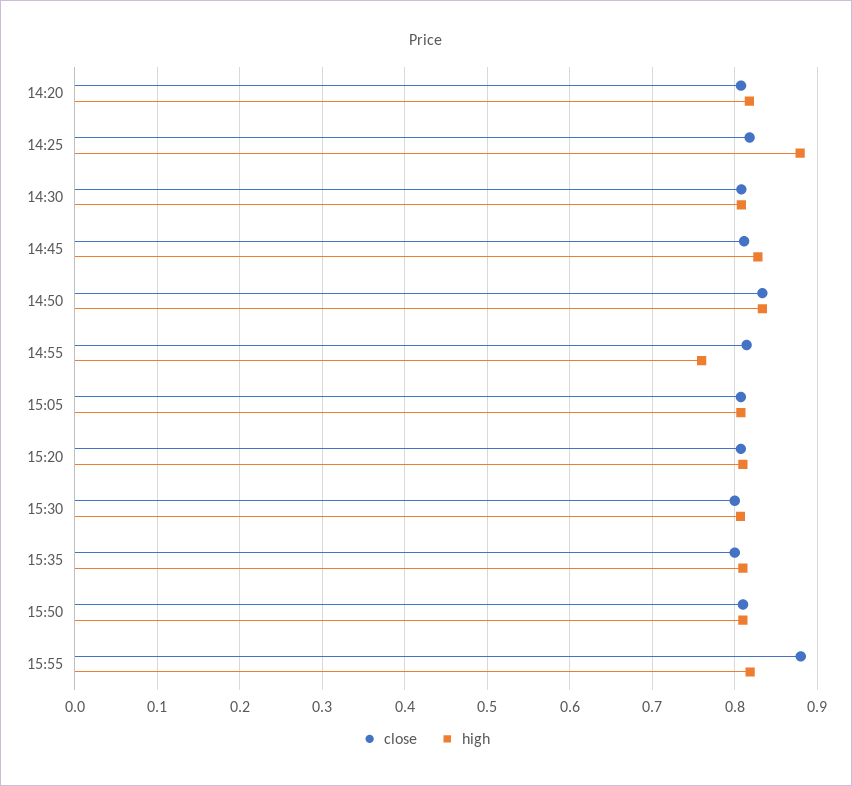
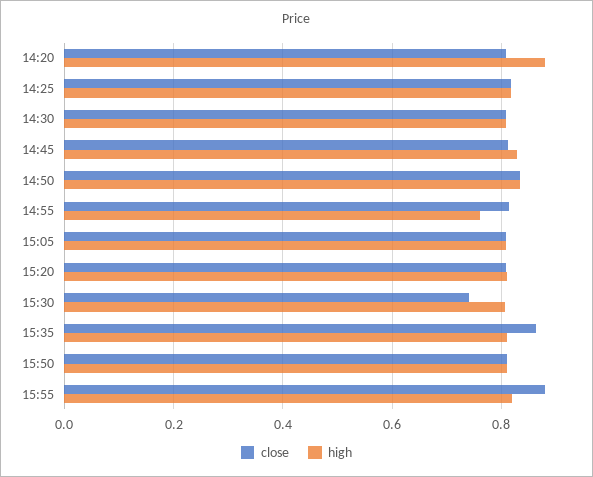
  {
    "close": {
      "14:20": 0.81,
      "14:25": 0.82,
      "14:30": 0.81,
      "14:45": 0.81,
      "14:50": 0.83,
      "14:55": 0.81,
      "15:05": 0.81,
      "15:20": 0.81,
-     "15:30": 0.8,
+     "15:30": 0.74,
-     "15:35": 0.8,
+     "15:35": 0.86,
      "15:50": 0.81,
      "15:55": 0.88
    },
    "high": {
-     "14:20": 0.82,
+     "14:20": 0.88,
-     "14:25": 0.88,
+     "14:25": 0.82,
      "14:30": 0.81,
      "14:45": 0.83,
      "14:50": 0.83,
      "14:55": 0.76,
      "15:05": 0.81,
      "15:20": 0.81,
      "15:30": 0.81,
      "15:35": 0.81,
      "15:50": 0.81,
      "15:55": 0.82
    }
  }

